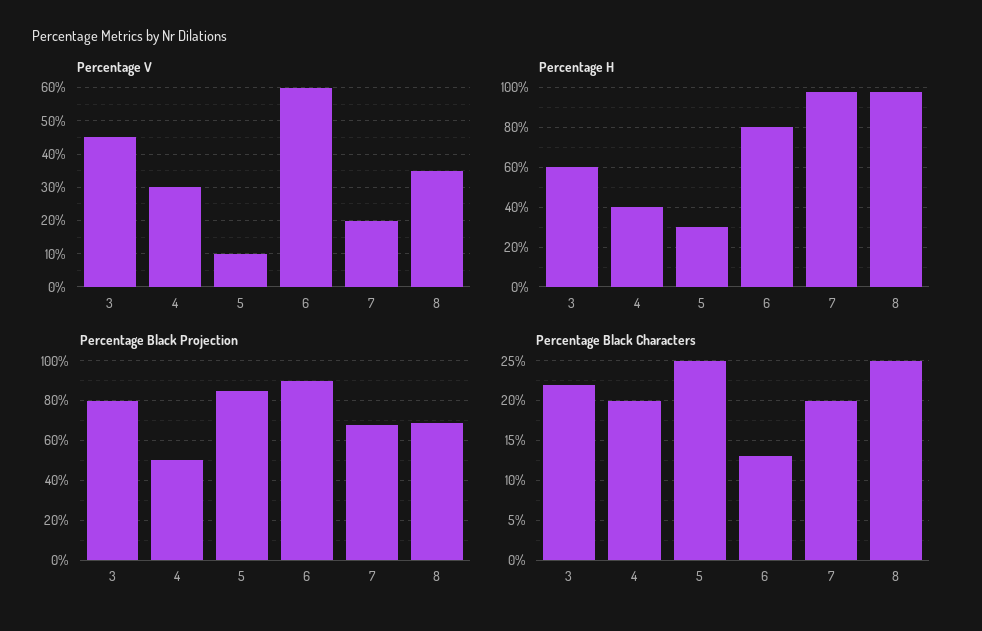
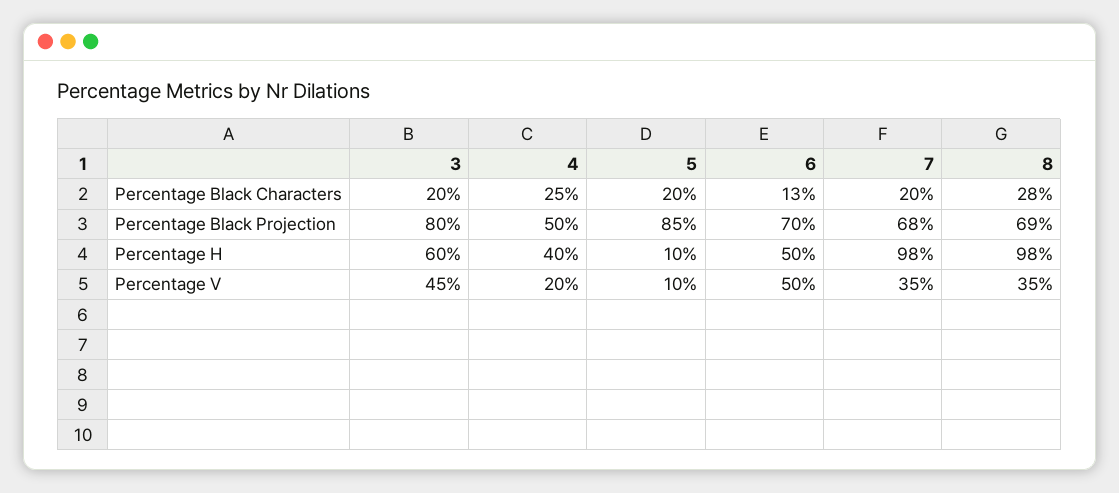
  {
    "Percentage V": {
      "3": 45,
-     "4": 30,
+     "4": 20,
      "5": 10,
-     "6": 60,
+     "6": 50,
-     "7": 20,
+     "7": 35,
      "8": 35
    },
    "Percentage H": {
      "3": 60,
      "4": 40,
-     "5": 30,
+     "5": 10,
-     "6": 80,
+     "6": 50,
      "7": 98,
      "8": 98
    },
    "Percentage Black Projection": {
      "3": 80,
      "4": 50,
      "5": 85,
-     "6": 90,
+     "6": 70,
      "7": 68,
      "8": 69
    },
    "Percentage Black Characters": {
-     "3": 22,
+     "3": 20,
-     "4": 20,
+     "4": 25,
-     "5": 25,
+     "5": 20,
      "6": 13,
      "7": 20,
-     "8": 25
+     "8": 28
    }
  }

